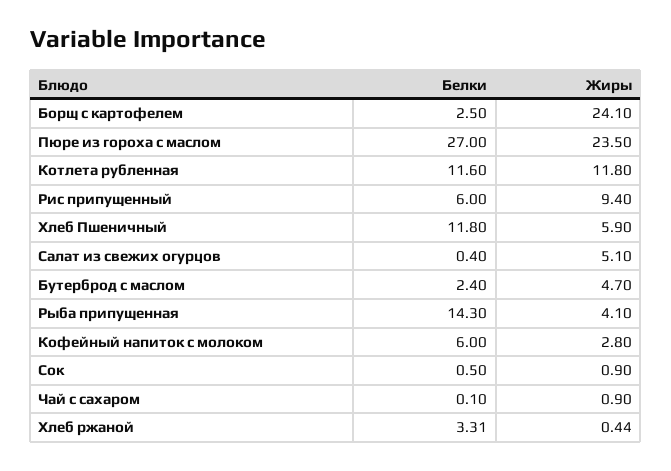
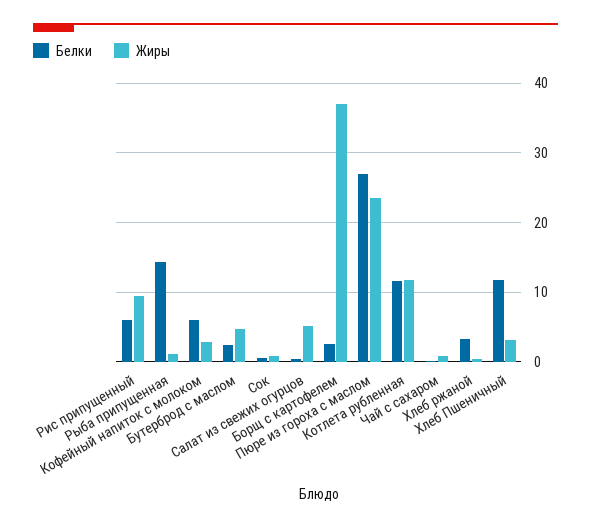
  {
    "Белки": {
      "Борщ с картофелем": 2.5,
      "Пюре из гороха с маслом": 27,
      "Котлета рубленная": 11.6,
      "Рис припущенный": 6,
      "Хлеб Пшеничный": 11.8,
      "Салат из свежих огурцов": 0.4,
      "Бутерброд с маслом": 2.4,
      "Рыба припущенная": 14.3,
      "Кофейный напиток с молоком": 6,
      "Сок": 0.5,
      "Чай с сахаром": 0.1,
      "Хлеб ржаной": 3.31
    },
    "Жиры": {
-     "Борщ с картофелем": 24.1,
+     "Борщ с картофелем": 37,
      "Пюре из гороха с маслом": 23.5,
      "Котлета рубленная": 11.8,
      "Рис припущенный": 9.4,
-     "Хлеб Пшеничный": 5.9,
+     "Хлеб Пшеничный": 3,
      "Салат из свежих огурцов": 5.1,
      "Бутерброд с маслом": 4.7,
-     "Рыба припущенная": 4.1,
+     "Рыба припущенная": 1,
      "Кофейный напиток с молоком": 2.8,
      "Сок": 0.9,
      "Чай с сахаром": 0.9,
      "Хлеб ржаной": 0.44
    }
  }

